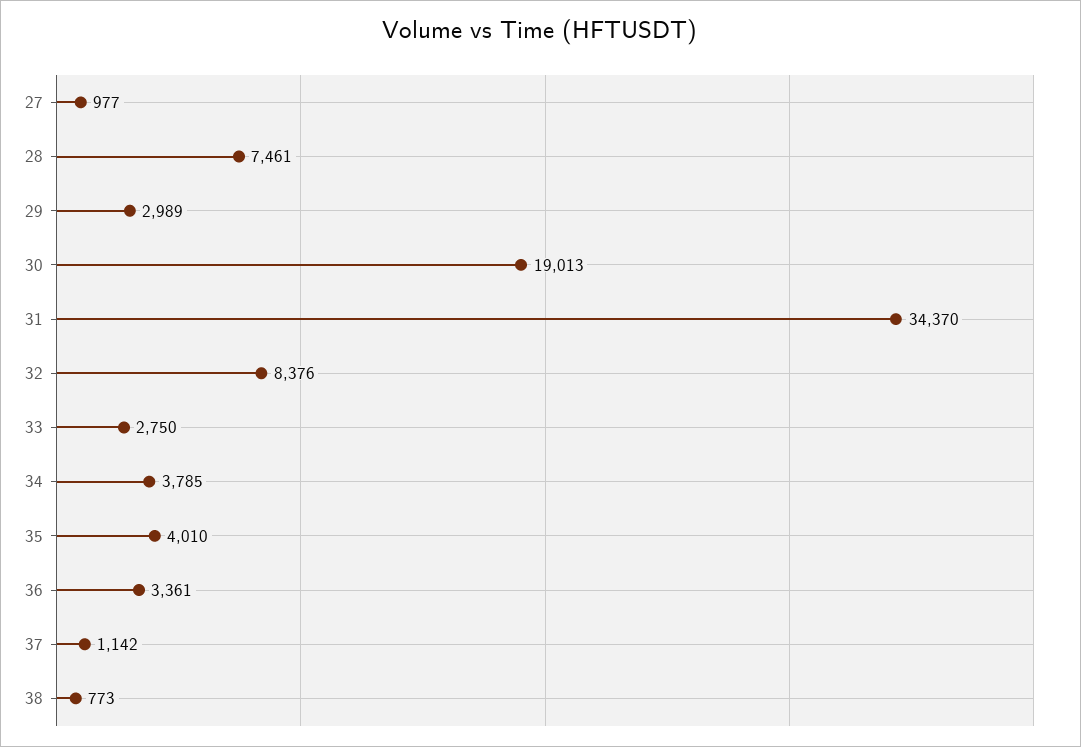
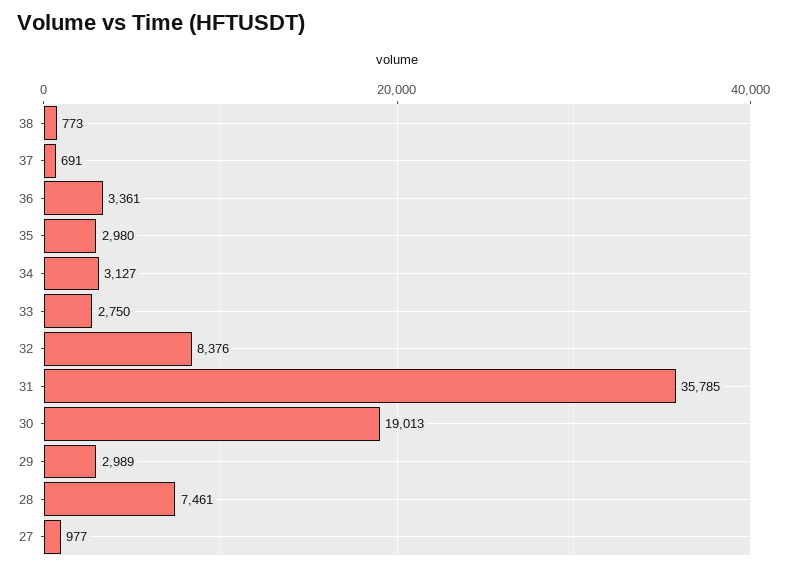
  {
    "27": 977,
    "28": 7461,
    "29": 2989,
    "30": 19013,
-   "31": 34370,
+   "31": 35785,
    "32": 8376,
    "33": 2750,
-   "34": 3785,
+   "34": 3127,
-   "35": 4010,
+   "35": 2980,
    "36": 3361,
-   "37": 1142,
+   "37": 691,
    "38": 773
  }

